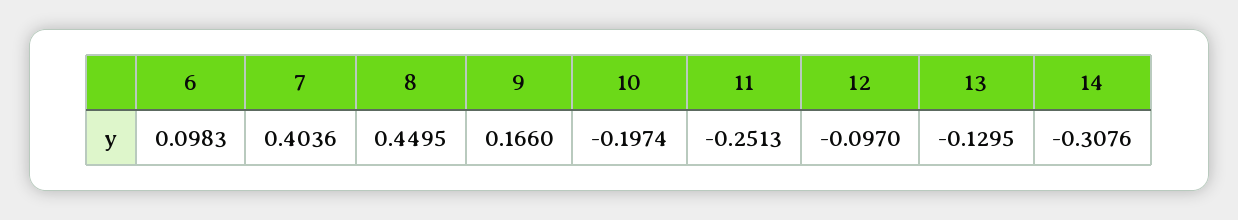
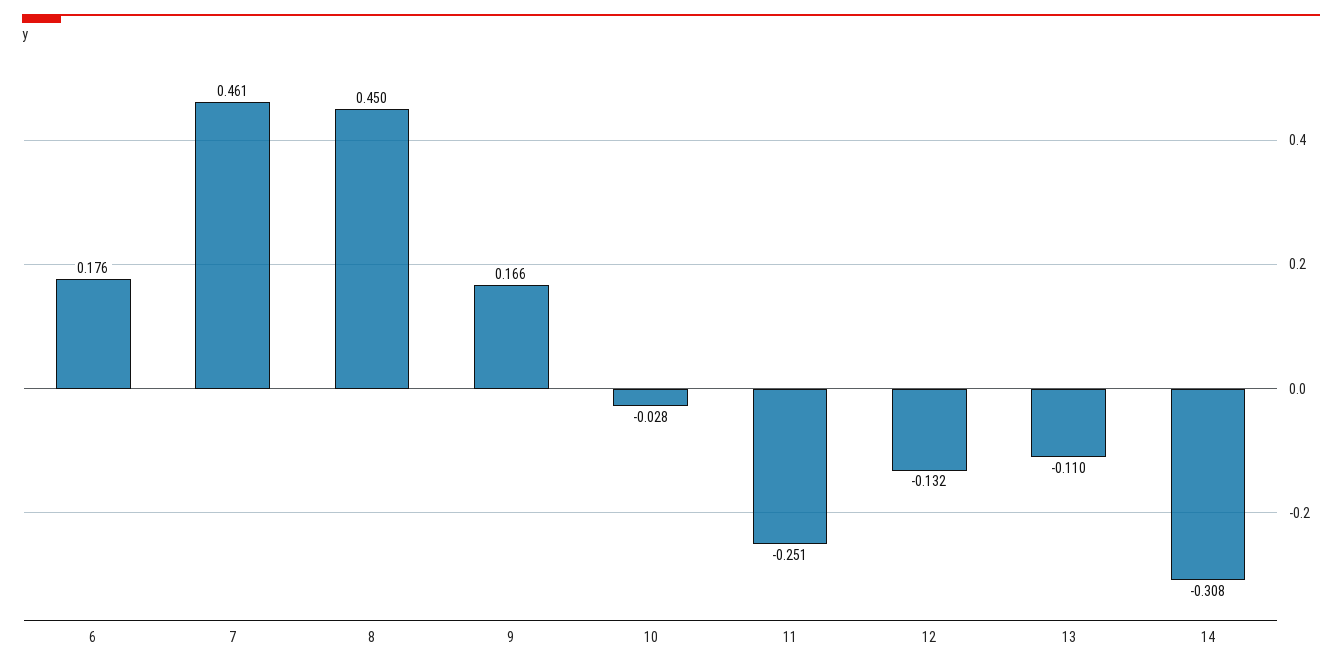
  {
-   "6": 0.0983,
+   "6": 0.176,
-   "7": 0.4036,
+   "7": 0.461,
    "8": 0.4495,
    "9": 0.166,
-   "10": -0.1974,
+   "10": -0.028,
    "11": -0.2513,
-   "12": -0.097,
+   "12": -0.132,
-   "13": -0.1295,
+   "13": -0.11,
    "14": -0.3076
  }

